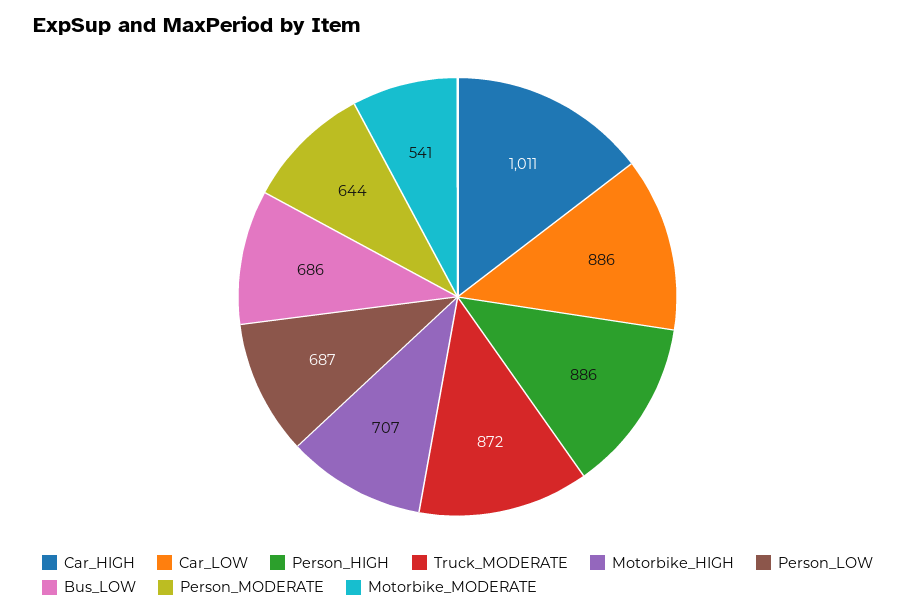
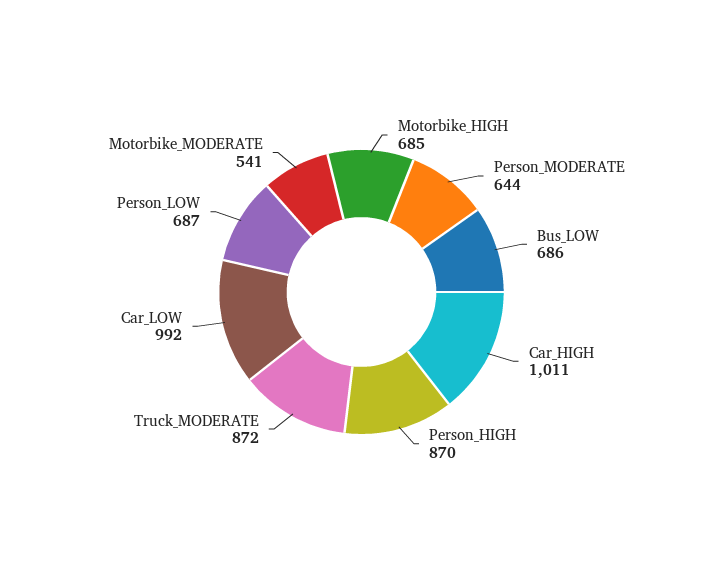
  {
    "Car_HIGH": 1011,
-   "Car_LOW": 886,
+   "Car_LOW": 992,
-   "Person_HIGH": 886,
+   "Person_HIGH": 870,
    "Truck_MODERATE": 872,
-   "Motorbike_HIGH": 707,
+   "Motorbike_HIGH": 685,
    "Person_LOW": 687,
    "Bus_LOW": 686,
    "Person_MODERATE": 644,
    "Motorbike_MODERATE": 541
  }

